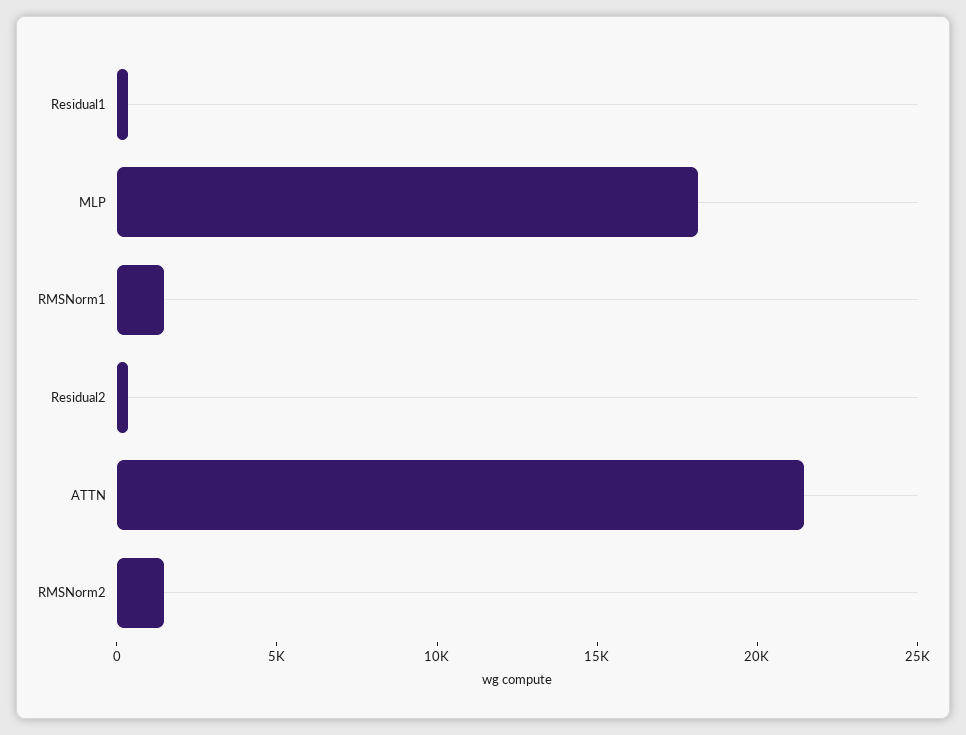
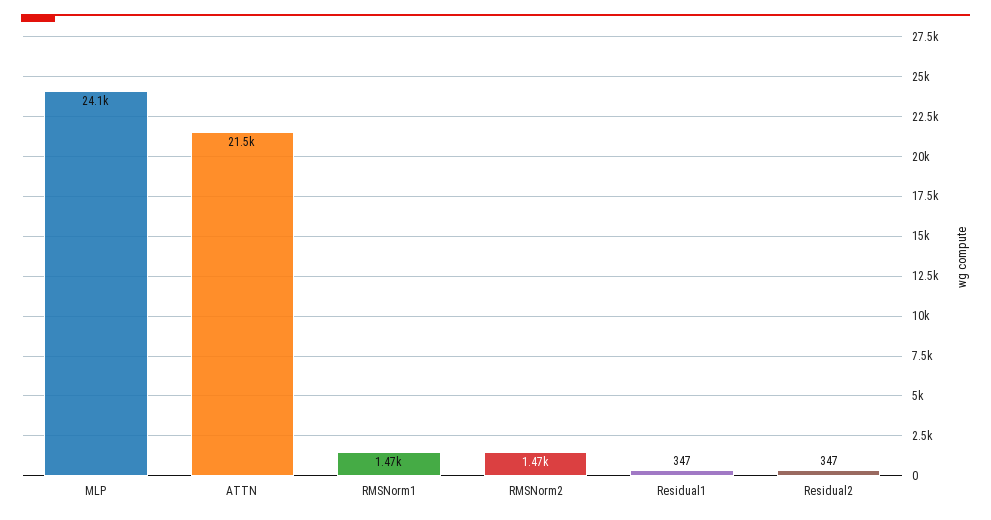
  {
    "Residual1": 347,
-   "MLP": 18000,
+   "MLP": 24100,
    "RMSNorm1": 1470,
    "Residual2": 347,
    "ATTN": 21500,
    "RMSNorm2": 1470
  }

